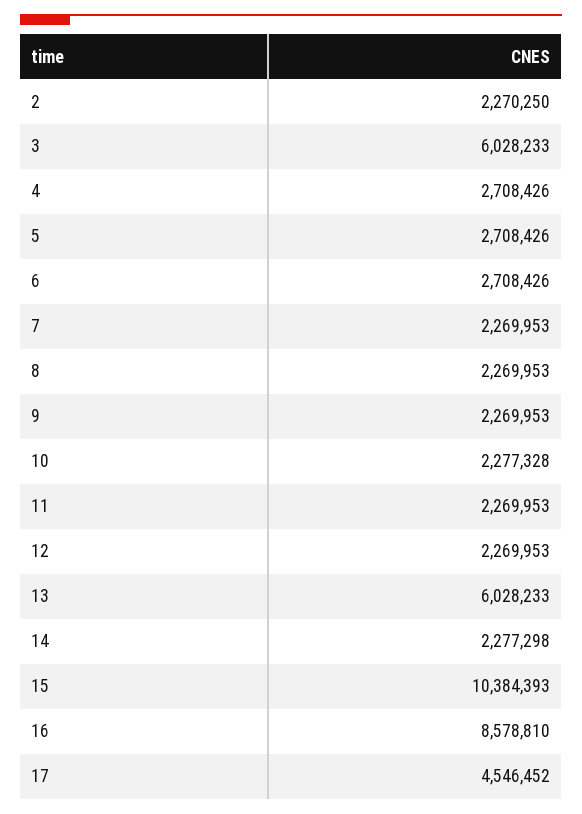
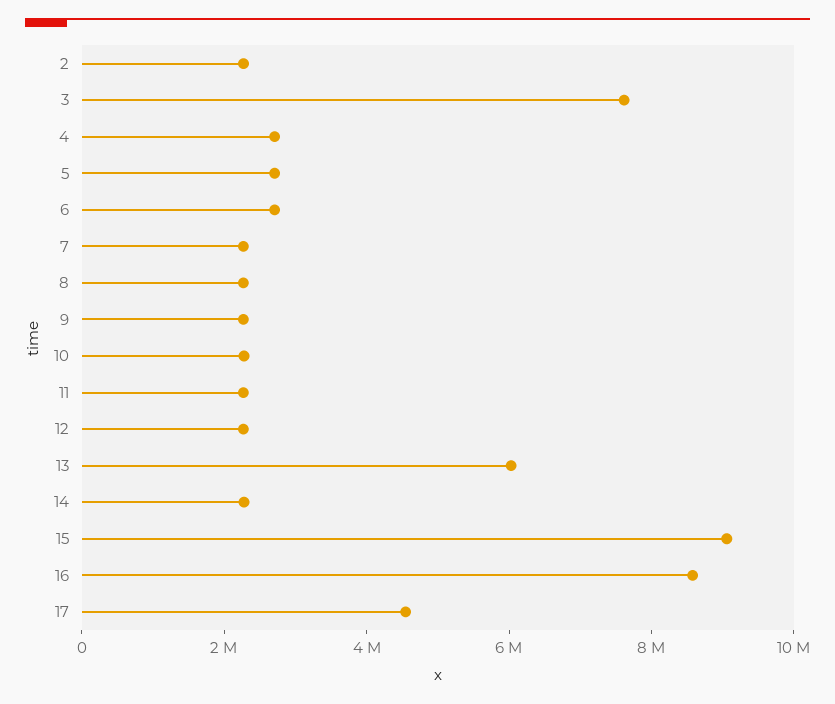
  {
    "2": 2270250,
-   "3": 6028233,
+   "3": 7500000,
    "4": 2708426,
    "5": 2708426,
    "6": 2708426,
    "7": 2269953,
    "8": 2269953,
    "9": 2269953,
    "10": 2277328,
    "11": 2269953,
    "12": 2269953,
    "13": 6028233,
    "14": 2277298,
-   "15": 10384393,
+   "15": 9000000,
    "16": 8578810,
    "17": 4546452
  }

